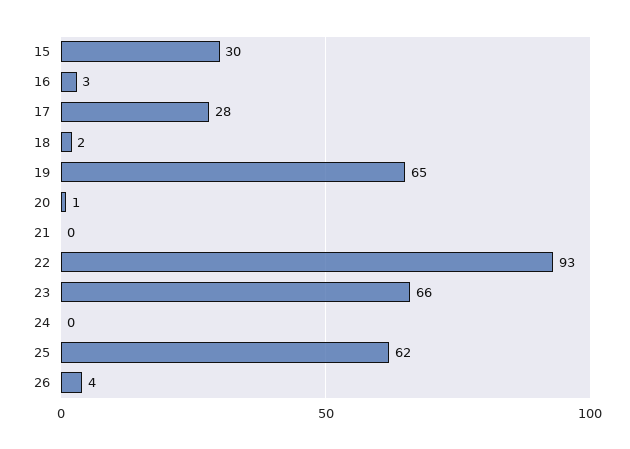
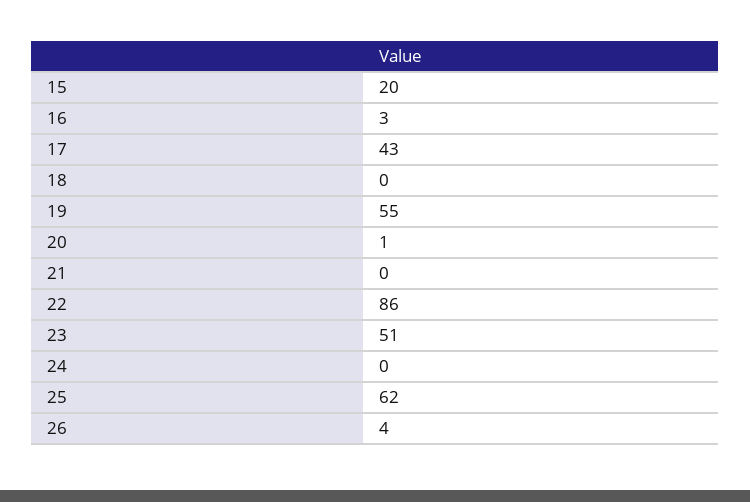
  {
-   "15": 30,
+   "15": 20,
    "16": 3,
-   "17": 28,
+   "17": 43,
-   "18": 2,
+   "18": 0,
-   "19": 65,
+   "19": 55,
    "20": 1,
    "21": 0,
-   "22": 93,
+   "22": 86,
-   "23": 66,
+   "23": 51,
    "24": 0,
    "25": 62,
    "26": 4
  }

